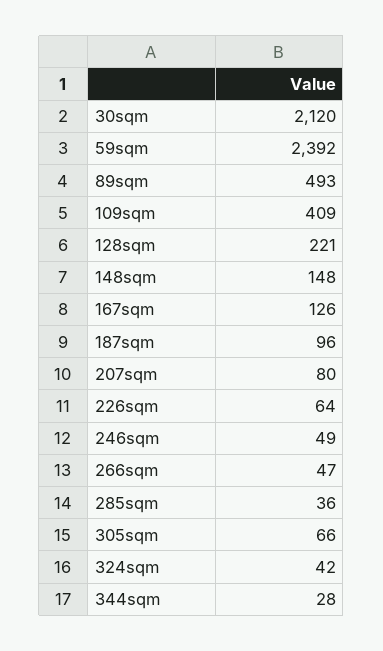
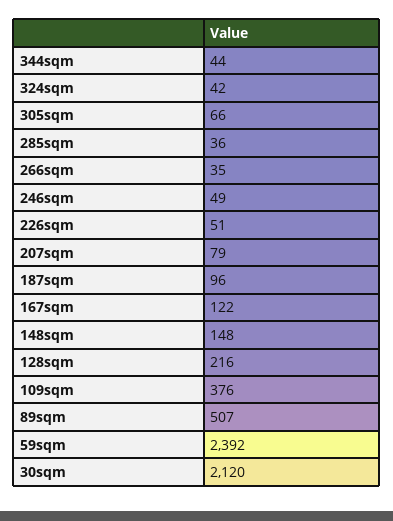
  {
    "30sqm": 2120,
    "59sqm": 2392,
-   "89sqm": 493,
+   "89sqm": 507,
-   "109sqm": 409,
+   "109sqm": 376,
-   "128sqm": 221,
+   "128sqm": 216,
    "148sqm": 148,
-   "167sqm": 126,
+   "167sqm": 122,
    "187sqm": 96,
-   "207sqm": 80,
+   "207sqm": 79,
-   "226sqm": 64,
+   "226sqm": 51,
    "246sqm": 49,
-   "266sqm": 47,
+   "266sqm": 35,
    "285sqm": 36,
    "305sqm": 66,
    "324sqm": 42,
-   "344sqm": 28
+   "344sqm": 44
  }

